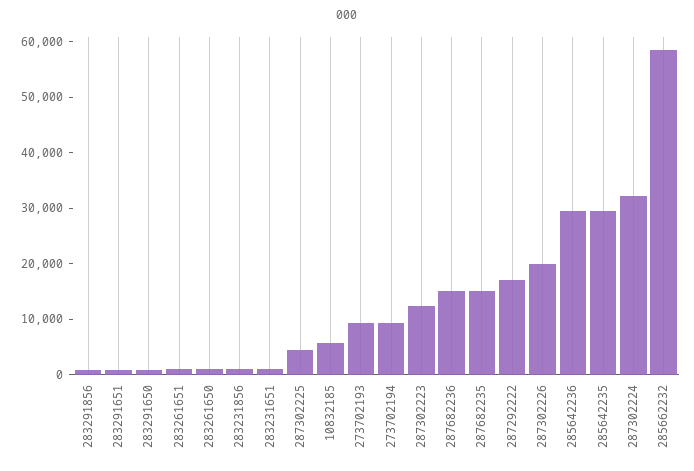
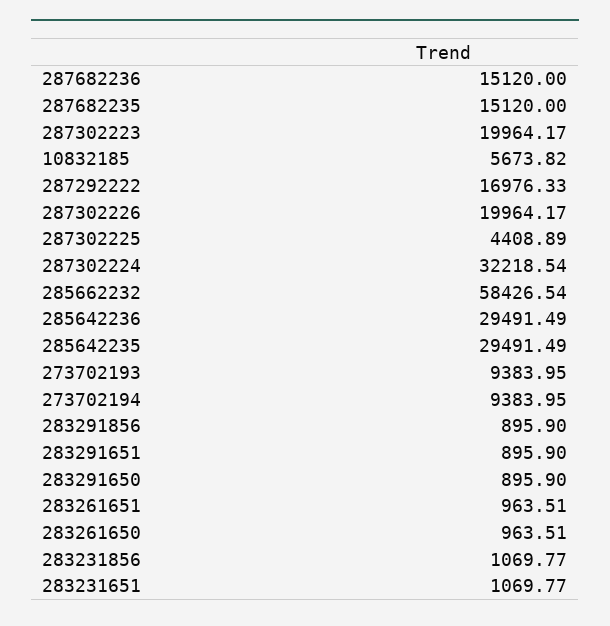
  {
    "283291856": 895.9,
    "283291651": 895.9,
    "283291650": 895.9,
    "283261651": 963.51,
    "283261650": 963.51,
    "283231856": 1069.77,
    "283231651": 1069.77,
    "287302225": 4408.89,
    "10832185": 5673.82,
    "273702193": 9383.95,
    "273702194": 9383.95,
-   "287302223": 12000,
+   "287302223": 19964.17,
    "287682236": 15120,
    "287682235": 15120,
    "287292222": 16976.33,
    "287302226": 19964.17,
    "285642236": 29491.49,
    "285642235": 29491.49,
    "287302224": 32218.54,
    "285662232": 58426.54
  }

